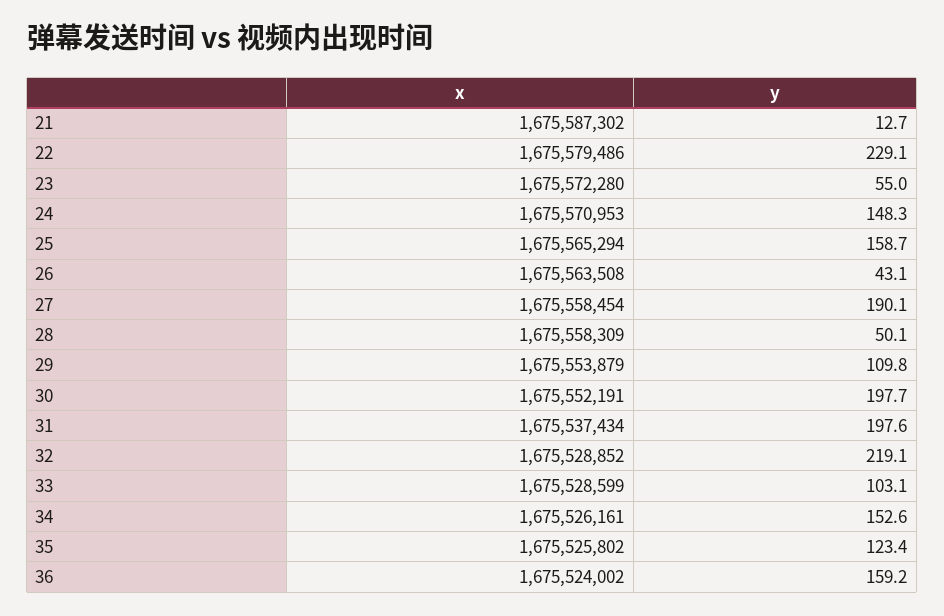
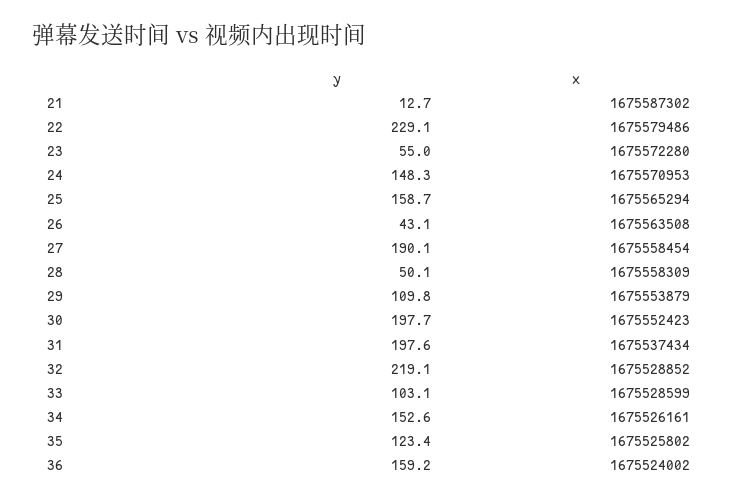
  {
    "x": {
      "21": 1675587302,
      "22": 1675579486,
      "23": 1675572280,
      "24": 1675570953,
      "25": 1675565294,
      "26": 1675563508,
      "27": 1675558454,
      "28": 1675558309,
      "29": 1675553879,
-     "30": 1675552191,
+     "30": 1675552423,
      "31": 1675537434,
      "32": 1675528852,
      "33": 1675528599,
      "34": 1675526161,
      "35": 1675525802,
      "36": 1675524002
    },
    "y": {
      "21": 12.7,
      "22": 229.1,
      "23": 55,
      "24": 148.3,
      "25": 158.7,
      "26": 43.1,
      "27": 190.1,
      "28": 50.1,
      "29": 109.8,
      "30": 197.7,
      "31": 197.6,
      "32": 219.1,
      "33": 103.1,
      "34": 152.6,
      "35": 123.4,
      "36": 159.2
    }
  }

